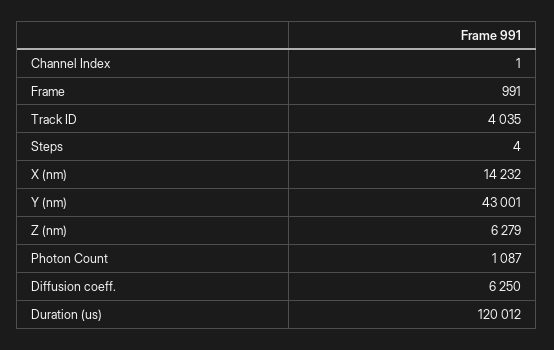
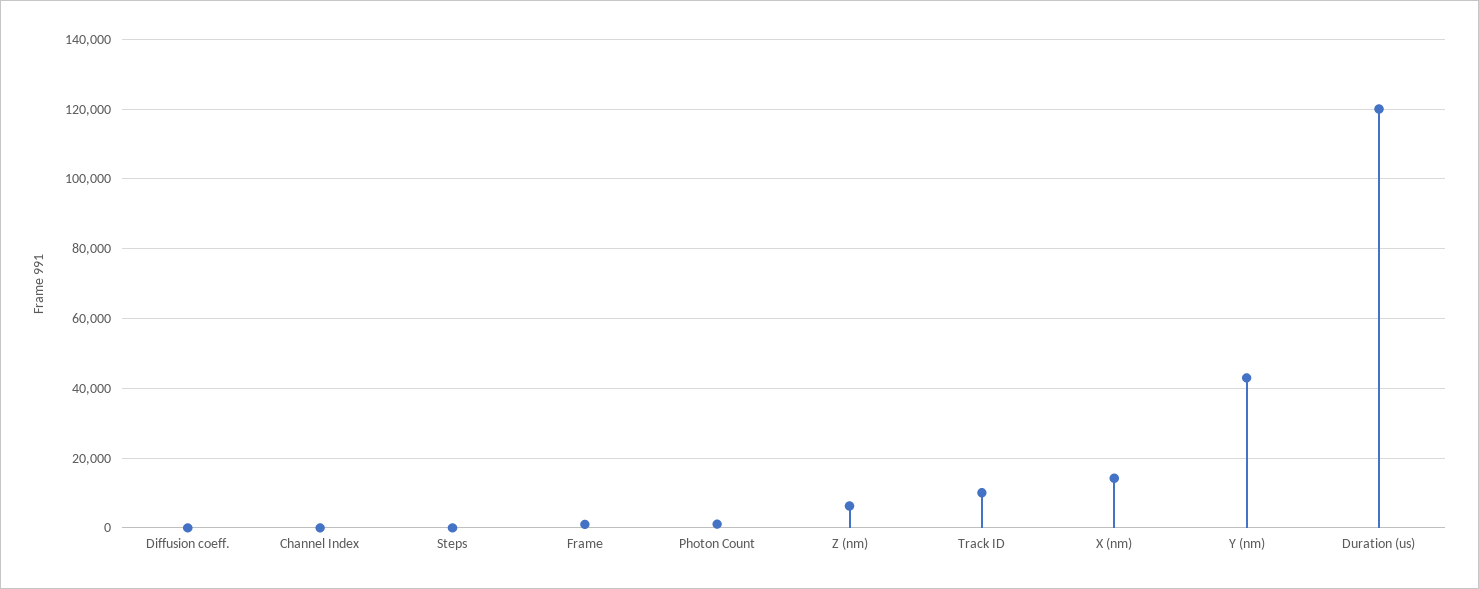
  {
    "Channel Index": 1,
    "Frame": 991,
-   "Track ID": 4035,
+   "Track ID": 10000,
    "Steps": 4,
    "X (nm)": 14232,
    "Y (nm)": 43001,
    "Z (nm)": 6279,
    "Photon Count": 1087,
-   "Diffusion coeff.": 6250,
+   "Diffusion coeff.": 0,
    "Duration (us)": 120012
  }

